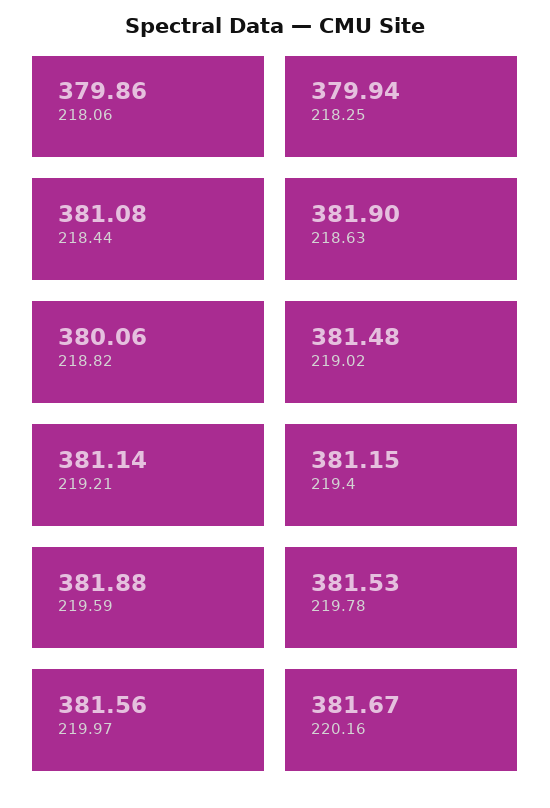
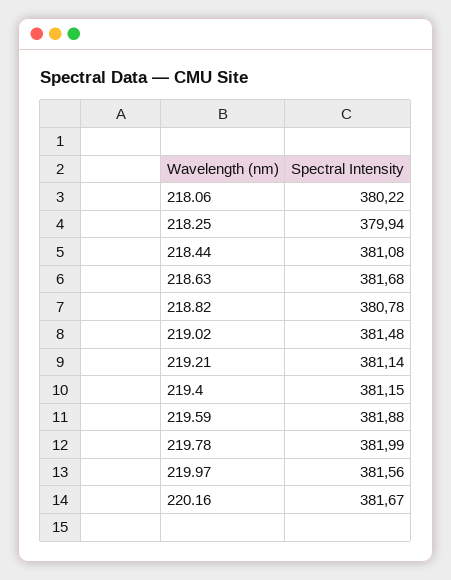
  {
-   "218.06": 379.86,
+   "218.06": 380.22,
    "218.25": 379.94,
    "218.44": 381.08,
-   "218.63": 381.9,
+   "218.63": 381.68,
-   "218.82": 380.06,
+   "218.82": 380.78,
    "219.02": 381.48,
    "219.21": 381.14,
    "219.4": 381.15,
    "219.59": 381.88,
-   "219.78": 381.53,
+   "219.78": 381.99,
    "219.97": 381.56,
    "220.16": 381.67
  }

